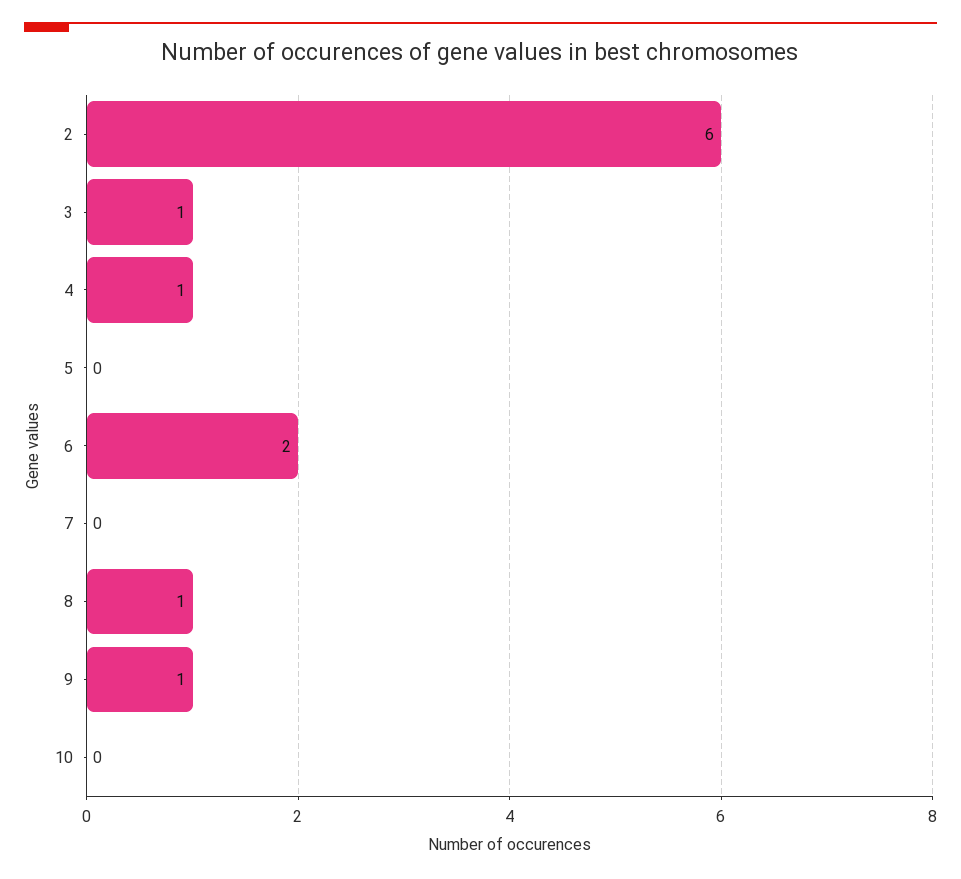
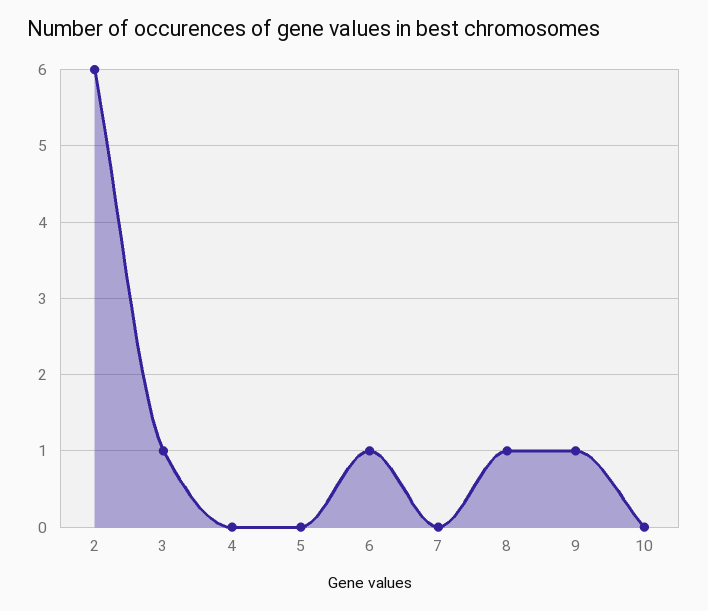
  {
    "2": 6,
    "3": 1,
-   "4": 1,
+   "4": 0,
    "5": 0,
-   "6": 2,
+   "6": 1,
    "7": 0,
    "8": 1,
    "9": 1,
    "10": 0
  }

